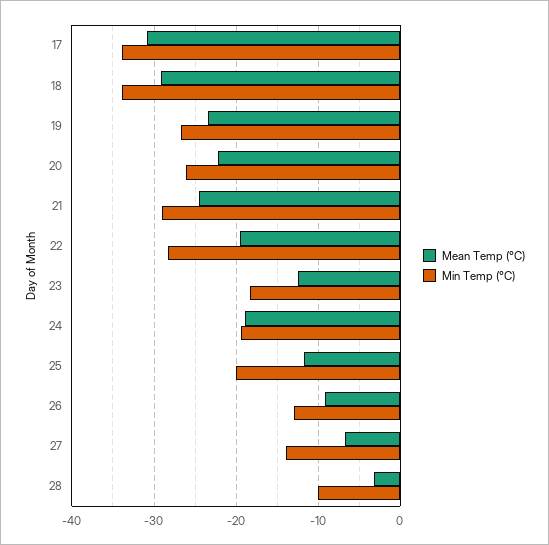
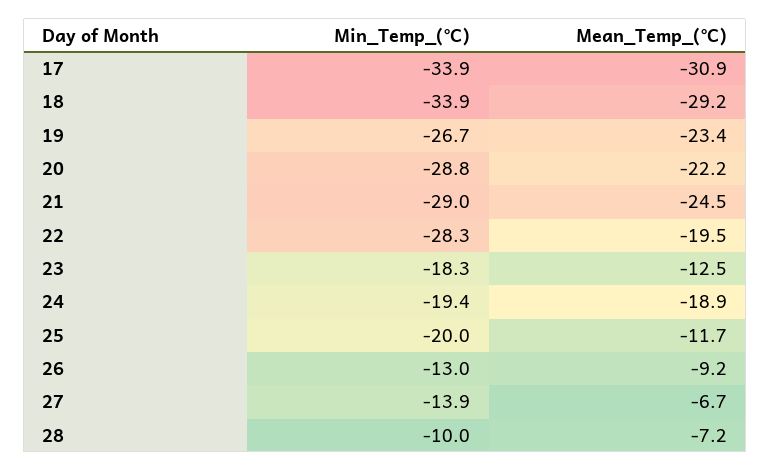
  {
    "Mean Temp (°C)": {
      "17": -30.9,
      "18": -29.2,
      "19": -23.4,
      "20": -22.2,
      "21": -24.5,
      "22": -19.5,
      "23": -12.5,
      "24": -18.9,
      "25": -11.7,
      "26": -9.2,
      "27": -6.7,
-     "28": -3
+     "28": -7.2
    },
    "Min Temp (°C)": {
      "17": -33.9,
      "18": -33.9,
      "19": -26.7,
-     "20": -26,
+     "20": -28.8,
      "21": -29,
      "22": -28.3,
      "23": -18.3,
      "24": -19.4,
      "25": -20,
      "26": -13,
      "27": -13.9,
      "28": -10
    }
  }

